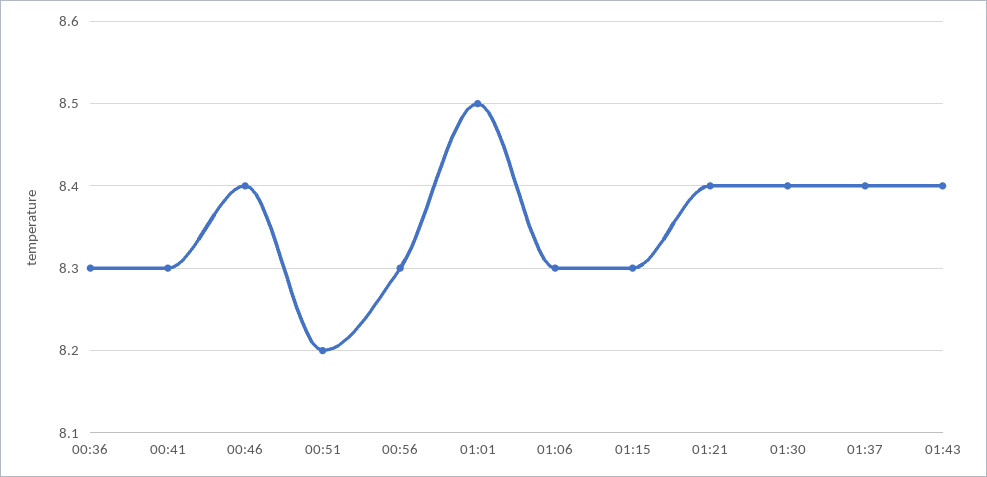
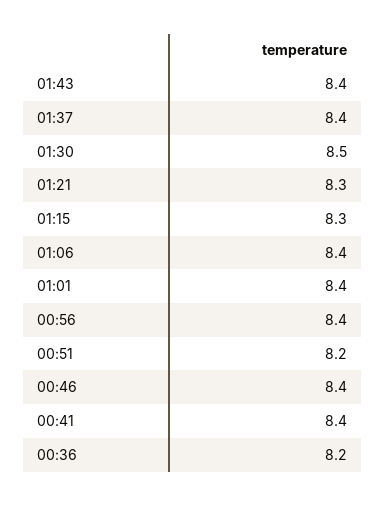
  {
-   "00:36": 8.3,
+   "00:36": 8.2,
-   "00:41": 8.3,
+   "00:41": 8.4,
    "00:46": 8.4,
    "00:51": 8.2,
-   "00:56": 8.3,
+   "00:56": 8.4,
-   "01:01": 8.5,
+   "01:01": 8.4,
-   "01:06": 8.3,
+   "01:06": 8.4,
    "01:15": 8.3,
-   "01:21": 8.4,
+   "01:21": 8.3,
-   "01:30": 8.4,
+   "01:30": 8.5,
    "01:37": 8.4,
    "01:43": 8.4
  }

